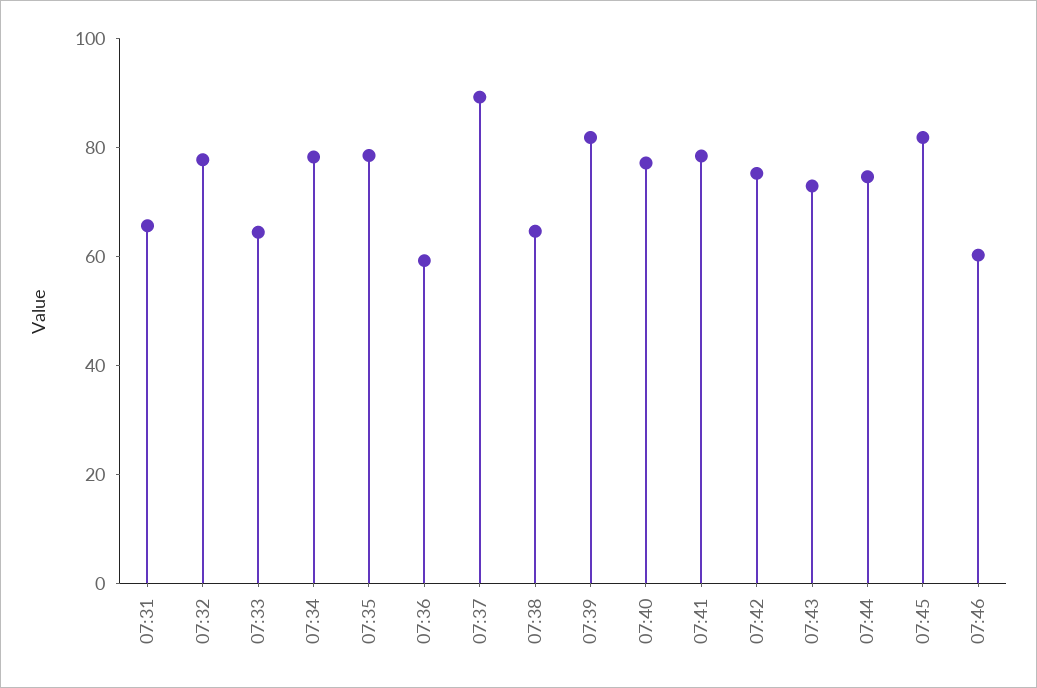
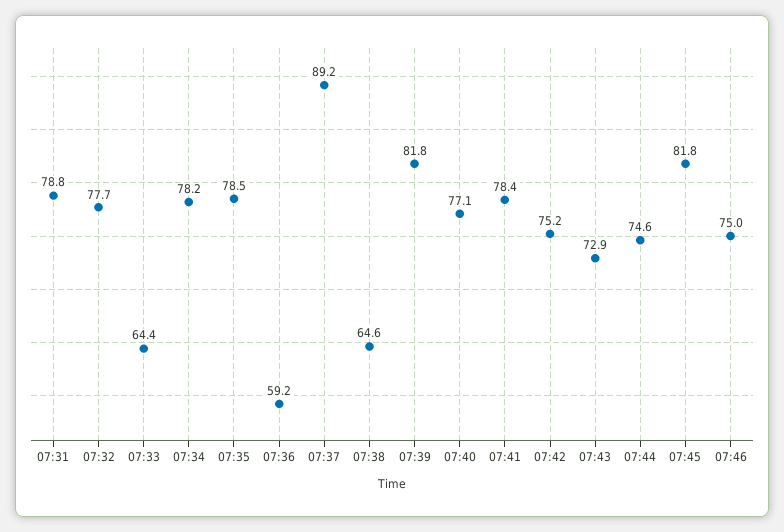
  {
-   "07:31": 65,
+   "07:31": 78.8,
    "07:32": 77.7,
    "07:33": 64.4,
    "07:34": 78.2,
    "07:35": 78.5,
    "07:36": 59.2,
    "07:37": 89.2,
    "07:38": 64.6,
    "07:39": 81.8,
    "07:40": 77.1,
    "07:41": 78.4,
    "07:42": 75.2,
    "07:43": 72.9,
    "07:44": 74.6,
    "07:45": 81.8,
-   "07:46": 60
+   "07:46": 75
  }

